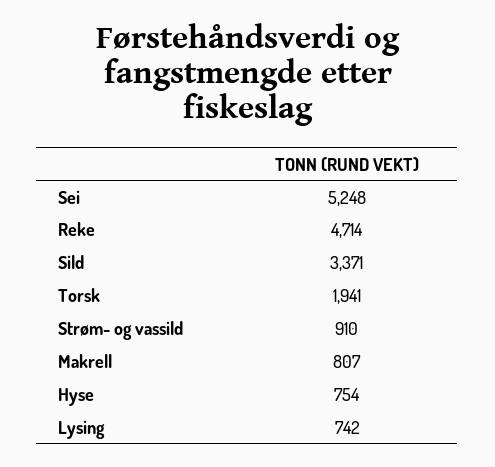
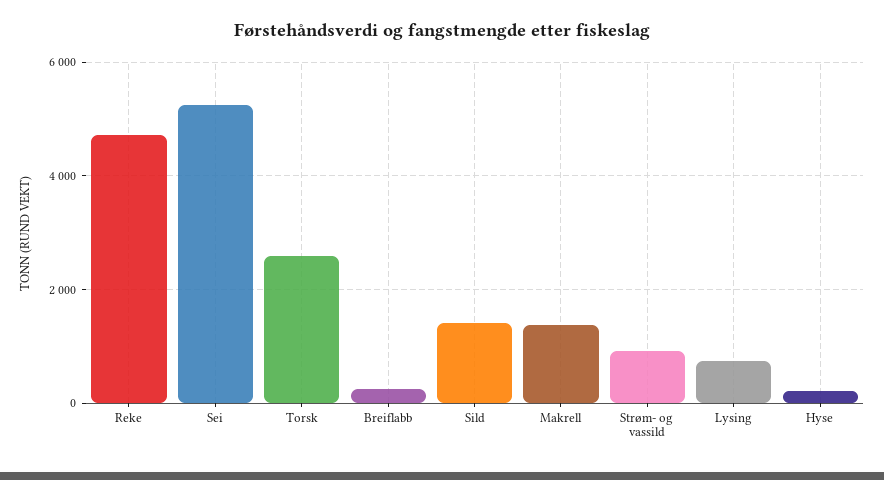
  {
    "Sei": 5248,
    "Reke": 4714,
-   "Sild": 3371,
+   "Sild": 1400,
-   "Torsk": 1941,
+   "Torsk": 2600,
    "Strøm- og vassild": 910,
-   "Makrell": 807,
+   "Makrell": 1400,
-   "Hyse": 754,
+   "Hyse": 200,
-   "Lysing": 742
+   "Lysing": 742,
+   "Breiflabb": 200
  }

